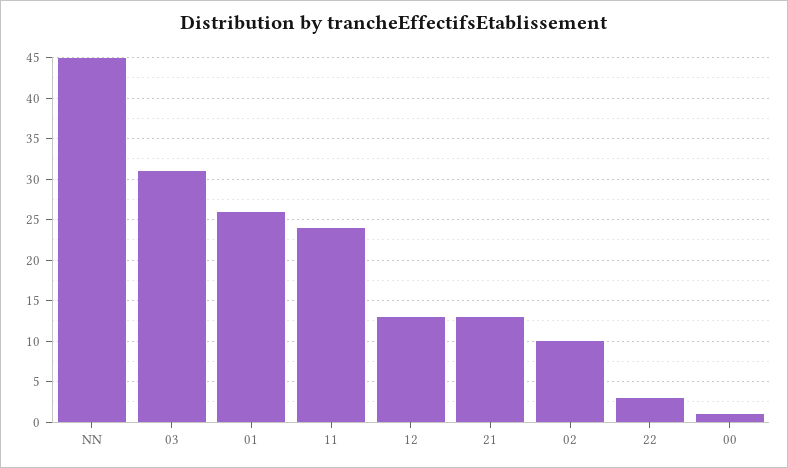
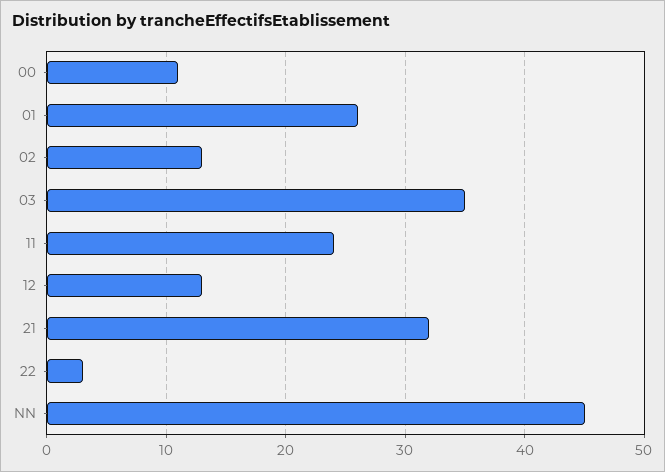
  {
    "NN": 45,
-   "03": 31,
+   "03": 35,
    "01": 26,
    "11": 24,
    "12": 13,
-   "21": 13,
+   "21": 32,
-   "02": 10,
+   "02": 13,
    "22": 3,
-   "00": 1
+   "00": 11
  }

